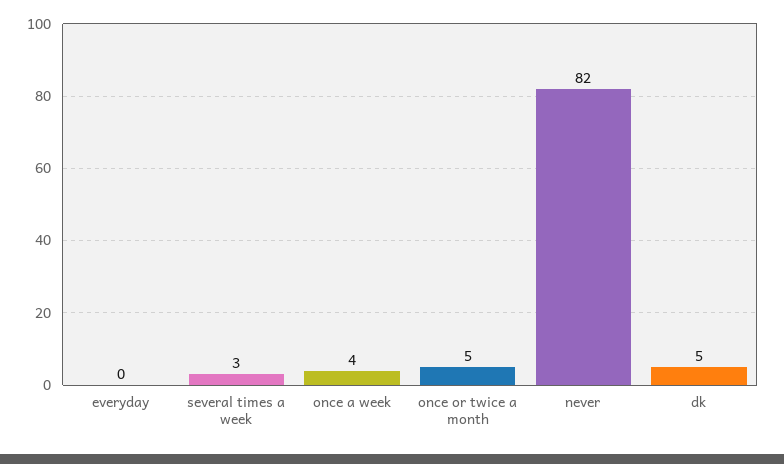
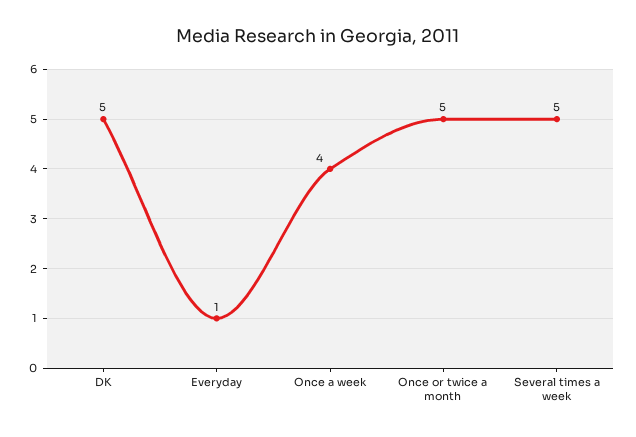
  {
-   "everyday": 0,
+   "everyday": 1,
-   "several times a week": 3,
+   "several times a week": 5,
    "once a week": 4,
    "once or twice a month": 5,
-   "never": 82,
    "dk": 5
  }

